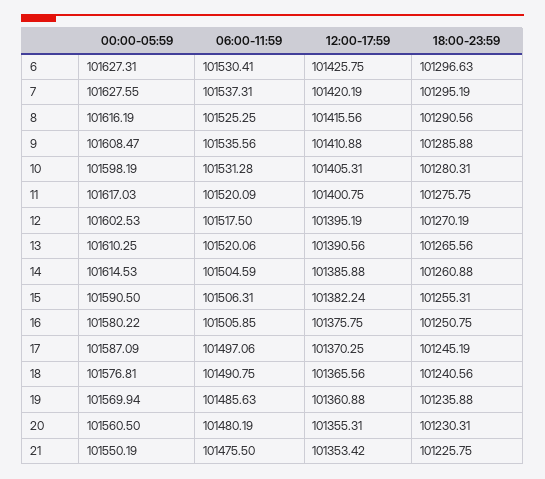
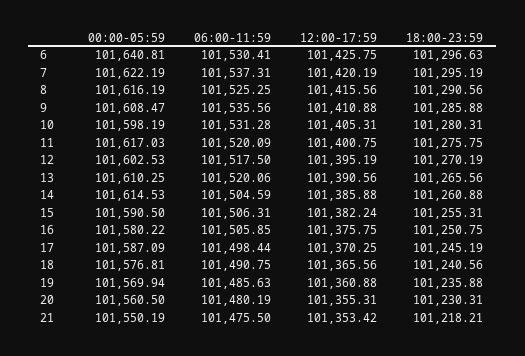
  {
    "00:00-05:59": {
-     "6": 101627.31,
+     "6": 101640.81,
-     "7": 101627.55,
+     "7": 101622.19,
      "8": 101616.19,
      "9": 101608.47,
      "10": 101598.19,
      "11": 101617.03,
      "12": 101602.53,
      "13": 101610.25,
      "14": 101614.53,
      "15": 101590.5,
      "16": 101580.22,
      "17": 101587.09,
      "18": 101576.81,
      "19": 101569.94,
      "20": 101560.5,
      "21": 101550.19
    },
    "06:00-11:59": {
      "6": 101530.41,
      "7": 101537.31,
      "8": 101525.25,
      "9": 101535.56,
      "10": 101531.28,
      "11": 101520.09,
      "12": 101517.5,
      "13": 101520.06,
      "14": 101504.59,
      "15": 101506.31,
      "16": 101505.85,
-     "17": 101497.06,
+     "17": 101498.44,
      "18": 101490.75,
      "19": 101485.63,
      "20": 101480.19,
      "21": 101475.5
    },
    "12:00-17:59": {
      "6": 101425.75,
      "7": 101420.19,
      "8": 101415.56,
      "9": 101410.88,
      "10": 101405.31,
      "11": 101400.75,
      "12": 101395.19,
      "13": 101390.56,
      "14": 101385.88,
      "15": 101382.24,
      "16": 101375.75,
      "17": 101370.25,
      "18": 101365.56,
      "19": 101360.88,
      "20": 101355.31,
      "21": 101353.42
    },
    "18:00-23:59": {
      "6": 101296.63,
      "7": 101295.19,
      "8": 101290.56,
      "9": 101285.88,
      "10": 101280.31,
      "11": 101275.75,
      "12": 101270.19,
      "13": 101265.56,
      "14": 101260.88,
      "15": 101255.31,
      "16": 101250.75,
      "17": 101245.19,
      "18": 101240.56,
      "19": 101235.88,
      "20": 101230.31,
-     "21": 101225.75
+     "21": 101218.21
    }
  }

